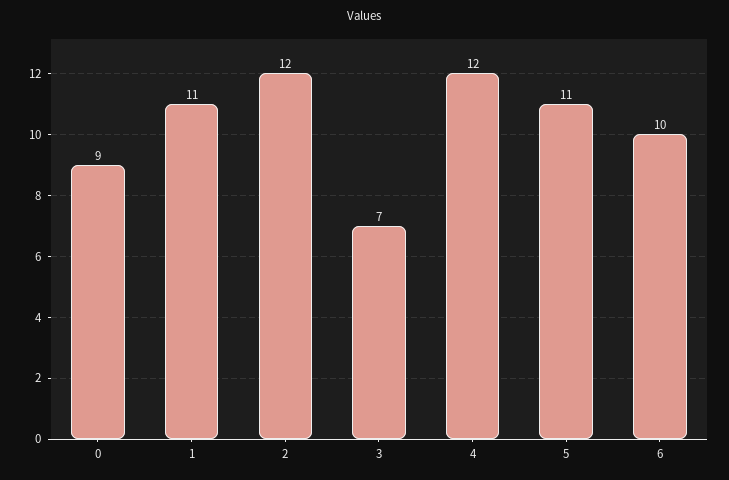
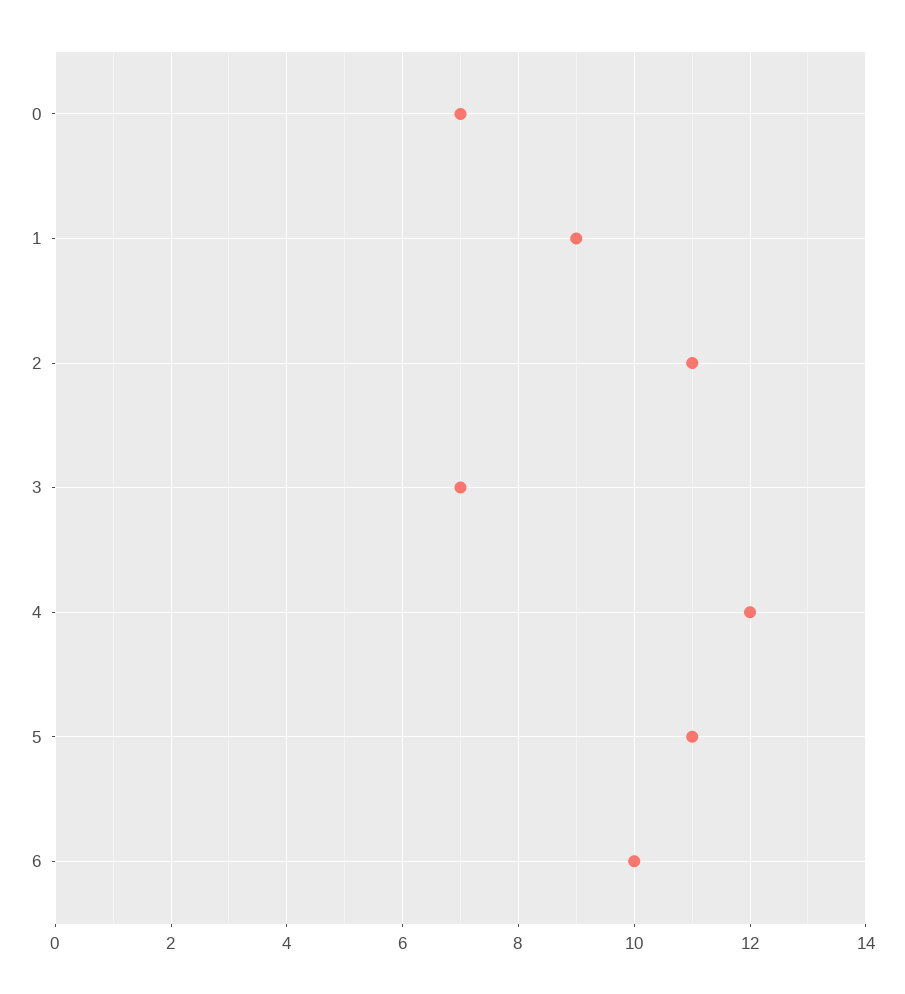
  {
-   "0": 9,
+   "0": 7,
-   "1": 11,
+   "1": 9,
-   "2": 12,
+   "2": 11,
    "3": 7,
    "4": 12,
    "5": 11,
    "6": 10
  }

